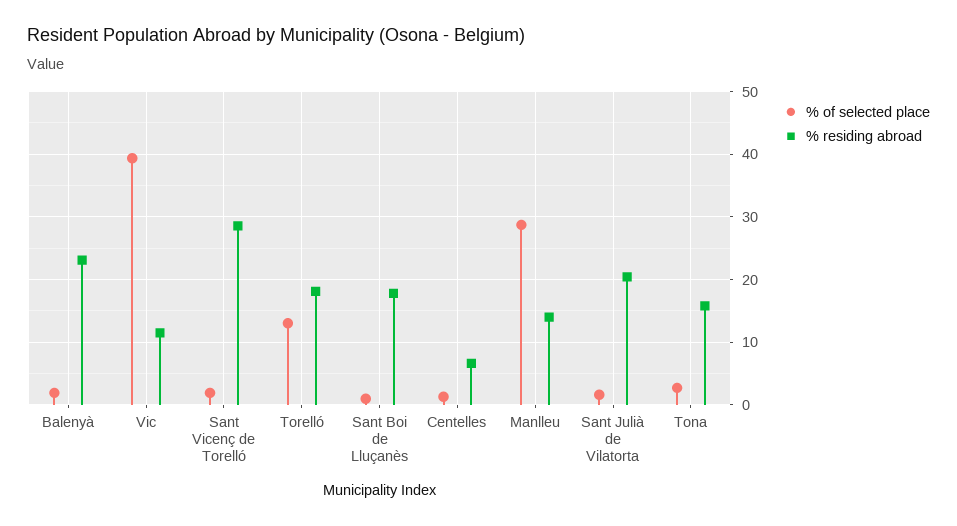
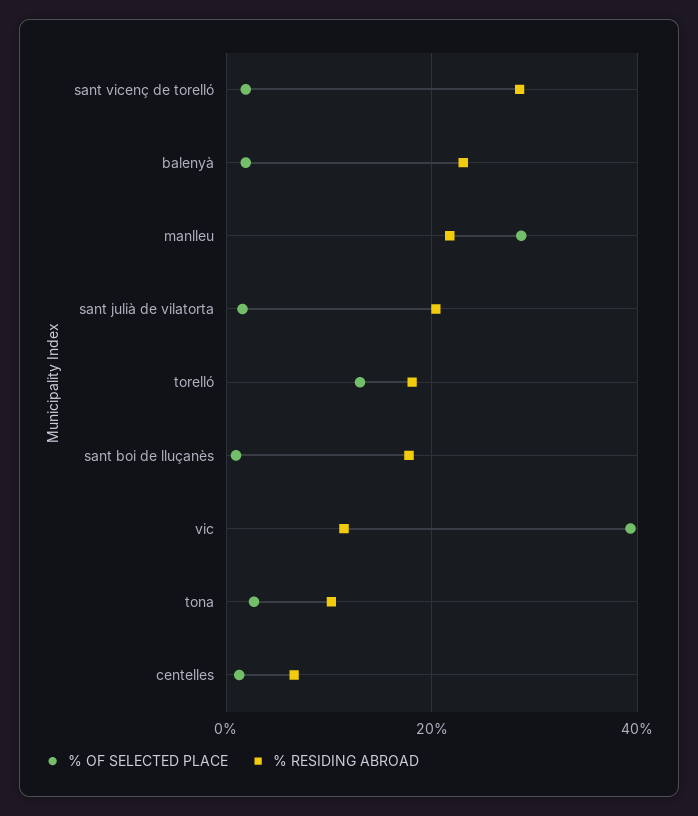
  {
    "% of selected place": {
      "Balenyà": 2,
      "Vic": 39,
      "Sant Vicenç de Torelló": 2,
      "Torelló": 13,
      "Sant Boi de Lluçanès": 1,
      "Centelles": 1,
      "Manlleu": 29,
      "Sant Julià de Vilatorta": 2,
      "Tona": 3
    },
    "% residing abroad": {
      "Balenyà": 23,
      "Vic": 11,
      "Sant Vicenç de Torelló": 29,
      "Torelló": 18,
      "Sant Boi de Lluçanès": 18,
      "Centelles": 7,
-     "Manlleu": 14,
+     "Manlleu": 22,
      "Sant Julià de Vilatorta": 20,
-     "Tona": 16
+     "Tona": 10
    }
  }

